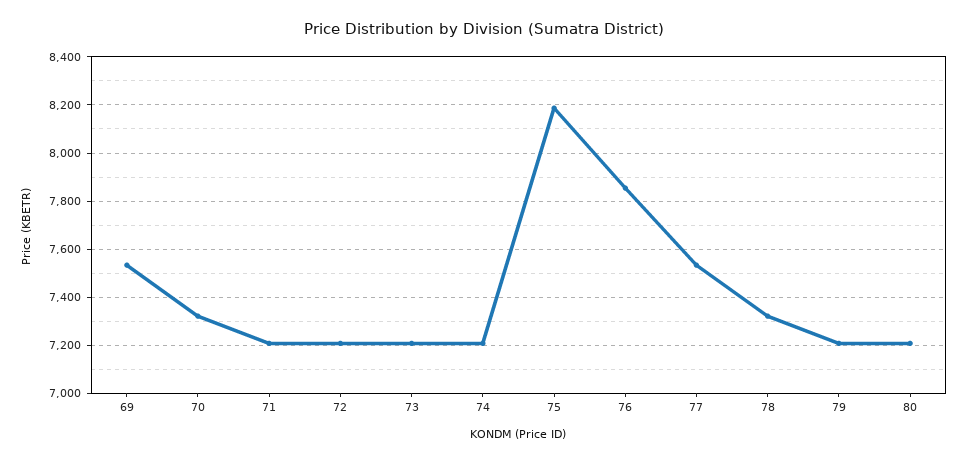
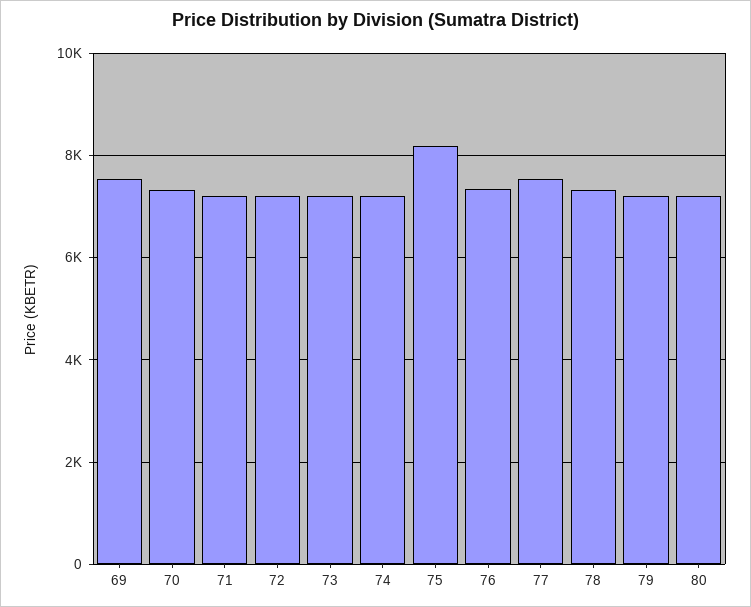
  {
    "69": 7525,
    "70": 7325,
    "71": 7200,
    "72": 7200,
    "73": 7200,
    "74": 7200,
    "75": 8175,
-   "76": 7850,
+   "76": 7400,
    "77": 7525,
    "78": 7325,
    "79": 7200,
    "80": 7200
  }

